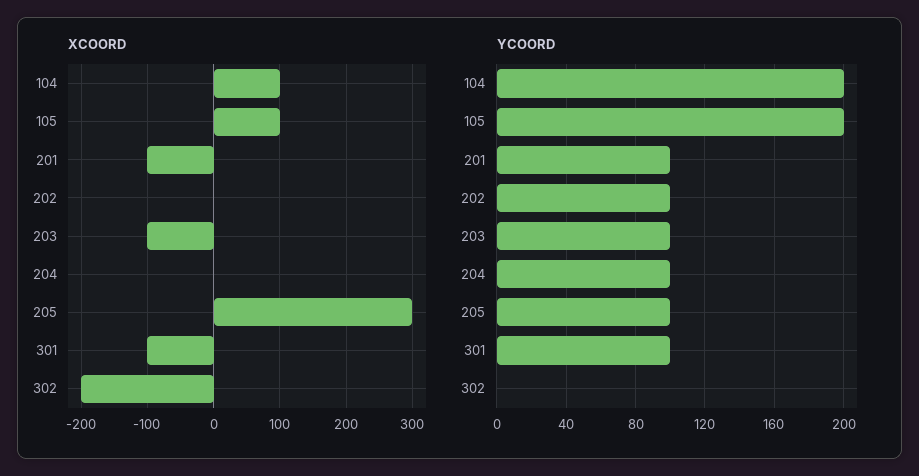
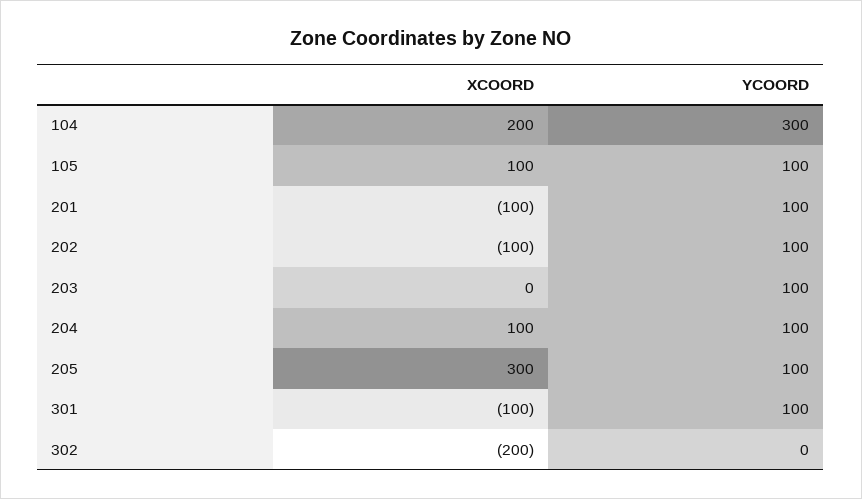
  {
    "XCOORD": {
-     "104": 100,
+     "104": 200,
      "105": 100,
      "201": -100,
-     "202": 0,
+     "202": -100,
-     "203": -100,
+     "203": 0,
-     "204": 0,
+     "204": 100,
      "205": 300,
      "301": -100,
      "302": -200
    },
    "YCOORD": {
-     "104": 200,
+     "104": 300,
-     "105": 200,
+     "105": 100,
      "201": 100,
      "202": 100,
      "203": 100,
      "204": 100,
      "205": 100,
      "301": 100,
      "302": 0
    }
  }

